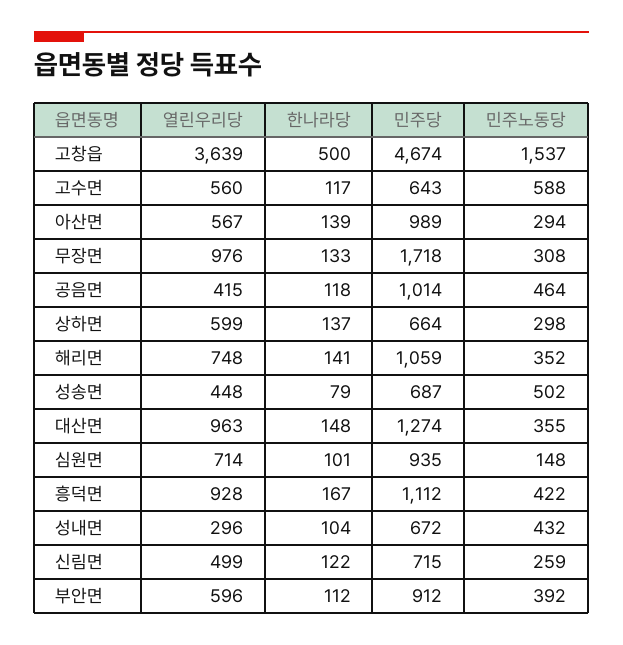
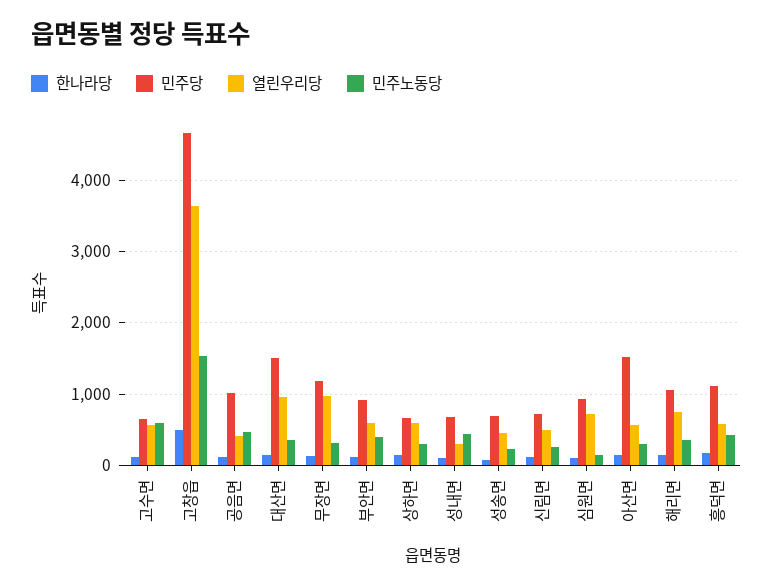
  {
    "열린우리당": {
      "고창읍": 3639,
      "고수면": 560,
      "아산면": 567,
      "무장면": 976,
      "공음면": 415,
      "상하면": 599,
      "해리면": 748,
      "성송면": 448,
      "대산면": 963,
      "심원면": 714,
-     "흥덕면": 928,
+     "흥덕면": 600,
      "성내면": 296,
      "신림면": 499,
      "부안면": 596
    },
    "한나라당": {
      "고창읍": 500,
      "고수면": 117,
      "아산면": 139,
      "무장면": 133,
      "공음면": 118,
      "상하면": 137,
      "해리면": 141,
      "성송면": 79,
      "대산면": 148,
      "심원면": 101,
      "흥덕면": 167,
      "성내면": 104,
      "신림면": 122,
      "부안면": 112
    },
    "민주당": {
      "고창읍": 4674,
      "고수면": 643,
-     "아산면": 989,
+     "아산면": 1500,
-     "무장면": 1718,
+     "무장면": 1200,
      "공음면": 1014,
      "상하면": 664,
      "해리면": 1059,
      "성송면": 687,
-     "대산면": 1274,
+     "대산면": 1500,
      "심원면": 935,
      "흥덕면": 1112,
      "성내면": 672,
      "신림면": 715,
      "부안면": 912
    },
    "민주노동당": {
      "고창읍": 1537,
      "고수면": 588,
      "아산면": 294,
      "무장면": 308,
      "공음면": 464,
      "상하면": 298,
      "해리면": 352,
-     "성송면": 502,
+     "성송면": 200,
      "대산면": 355,
      "심원면": 148,
      "흥덕면": 422,
      "성내면": 432,
      "신림면": 259,
      "부안면": 392
    }
  }

